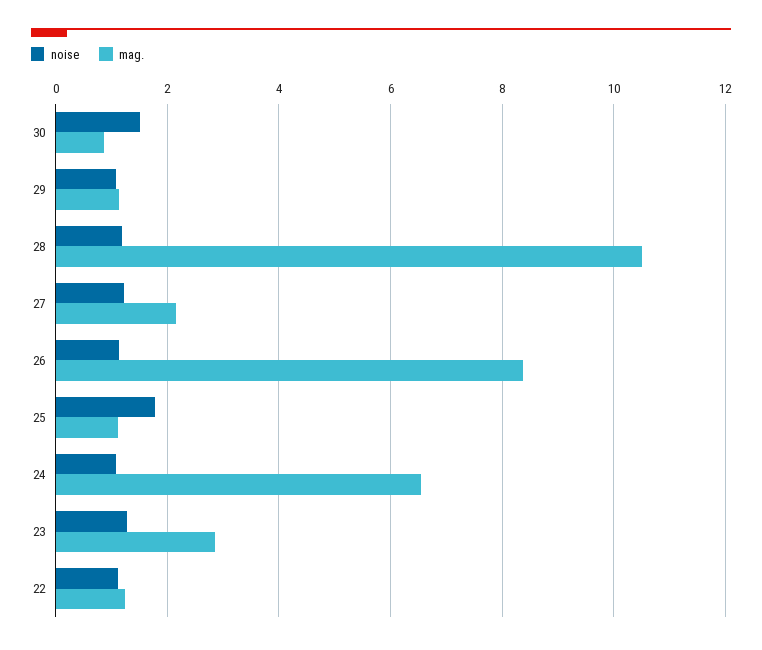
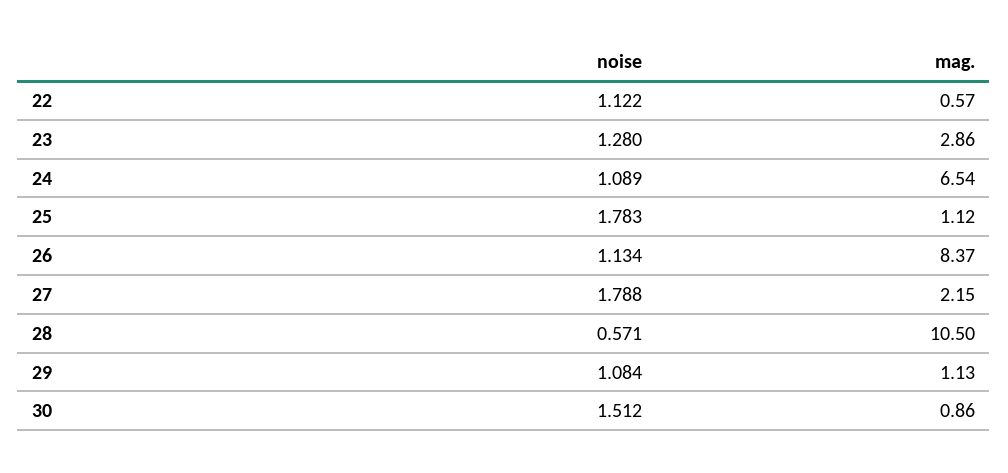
  {
    "noise": {
      "30": 1.512,
      "29": 1.084,
-     "28": 1.2,
+     "28": 0.571,
-     "27": 1.2,
+     "27": 1.788,
      "26": 1.134,
      "25": 1.783,
      "24": 1.089,
      "23": 1.28,
      "22": 1.122
    },
    "mag.": {
      "30": 0.86,
      "29": 1.13,
      "28": 10.5,
      "27": 2.15,
      "26": 8.37,
      "25": 1.12,
      "24": 6.54,
      "23": 2.86,
-     "22": 1.2
+     "22": 0.57
    }
  }

